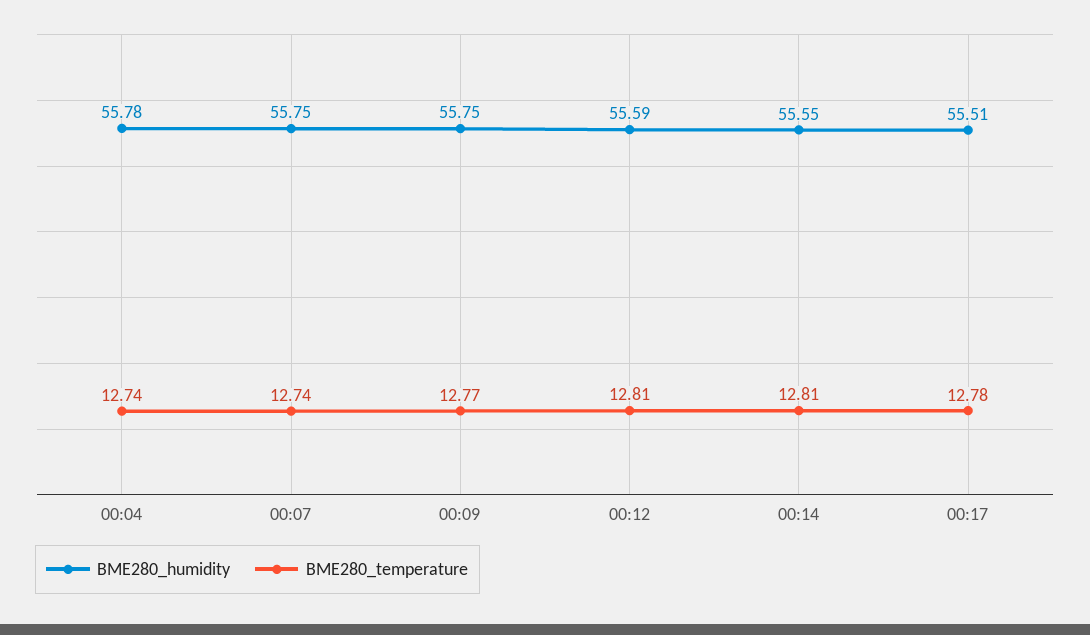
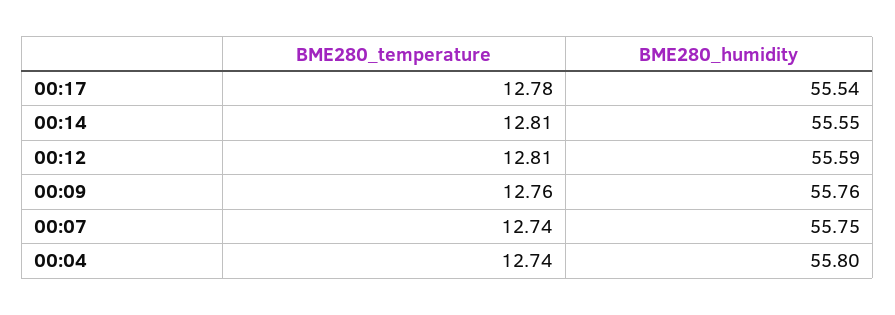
  {
    "BME280_humidity": {
-     "00:04": 55.78,
+     "00:04": 55.8,
      "00:07": 55.75,
-     "00:09": 55.75,
+     "00:09": 55.76,
      "00:12": 55.59,
      "00:14": 55.55,
-     "00:17": 55.51
+     "00:17": 55.54
    },
    "BME280_temperature": {
      "00:04": 12.74,
      "00:07": 12.74,
-     "00:09": 12.77,
+     "00:09": 12.76,
      "00:12": 12.81,
      "00:14": 12.81,
      "00:17": 12.78
    }
  }

